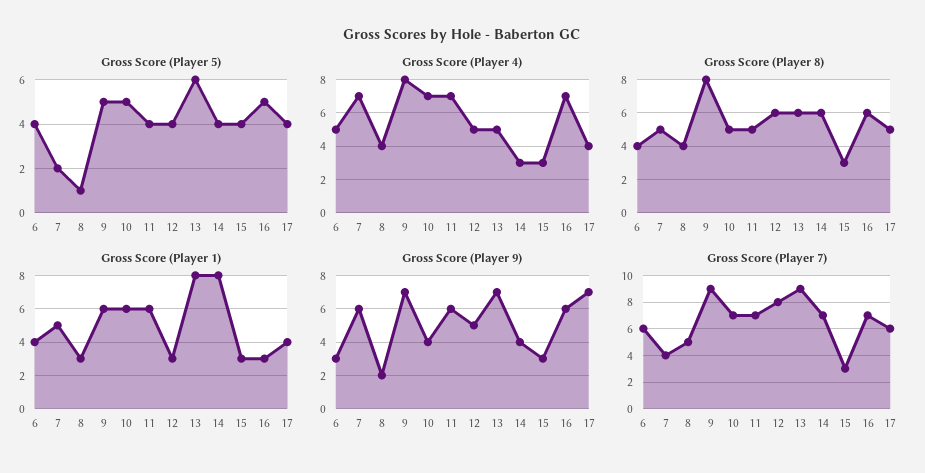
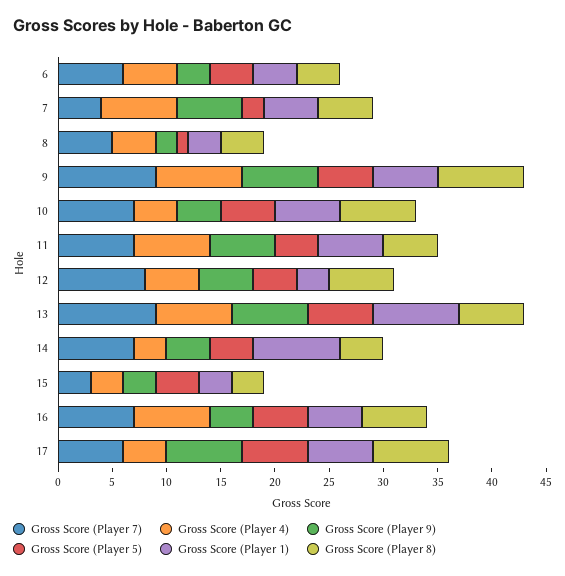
  {
    "Gross Score (Player 5)": {
      "6": 4,
      "7": 2,
      "8": 1,
      "9": 5,
      "10": 5,
      "11": 4,
      "12": 4,
      "13": 6,
      "14": 4,
      "15": 4,
      "16": 5,
-     "17": 4
+     "17": 6
    },
    "Gross Score (Player 4)": {
      "6": 5,
      "7": 7,
      "8": 4,
      "9": 8,
-     "10": 7,
+     "10": 4,
      "11": 7,
      "12": 5,
-     "13": 5,
+     "13": 7,
      "14": 3,
      "15": 3,
      "16": 7,
      "17": 4
    },
    "Gross Score (Player 8)": {
      "6": 4,
      "7": 5,
      "8": 4,
      "9": 8,
-     "10": 5,
+     "10": 7,
      "11": 5,
      "12": 6,
      "13": 6,
-     "14": 6,
+     "14": 4,
      "15": 3,
      "16": 6,
-     "17": 5
+     "17": 7
    },
    "Gross Score (Player 1)": {
      "6": 4,
      "7": 5,
      "8": 3,
      "9": 6,
      "10": 6,
      "11": 6,
      "12": 3,
      "13": 8,
      "14": 8,
      "15": 3,
-     "16": 3,
+     "16": 5,
-     "17": 4
+     "17": 6
    },
    "Gross Score (Player 9)": {
      "6": 3,
      "7": 6,
      "8": 2,
      "9": 7,
      "10": 4,
      "11": 6,
      "12": 5,
      "13": 7,
      "14": 4,
      "15": 3,
-     "16": 6,
+     "16": 4,
      "17": 7
    },
    "Gross Score (Player 7)": {
      "6": 6,
      "7": 4,
      "8": 5,
      "9": 9,
      "10": 7,
      "11": 7,
      "12": 8,
      "13": 9,
      "14": 7,
      "15": 3,
      "16": 7,
      "17": 6
    }
  }

